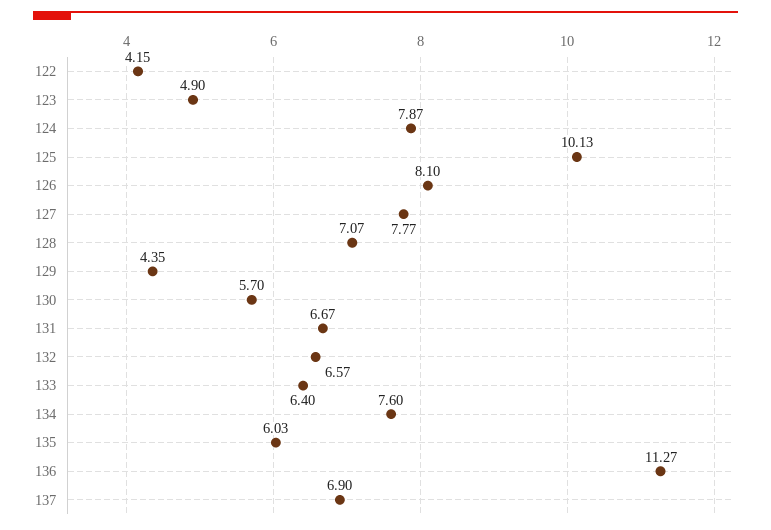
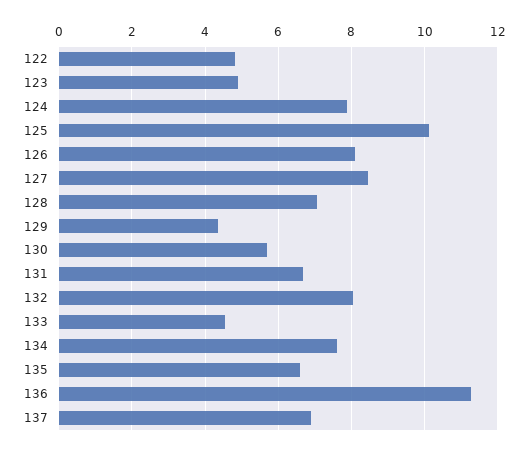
  {
-   "122": 4.15,
+   "122": 4.8,
    "123": 4.9,
    "124": 7.87,
    "125": 10.13,
    "126": 8.1,
-   "127": 7.77,
+   "127": 8.4,
    "128": 7.07,
    "129": 4.35,
    "130": 5.7,
    "131": 6.67,
-   "132": 6.57,
+   "132": 8,
-   "133": 6.4,
+   "133": 4.6,
    "134": 7.6,
-   "135": 6.03,
+   "135": 6.6,
    "136": 11.27,
    "137": 6.9
  }

